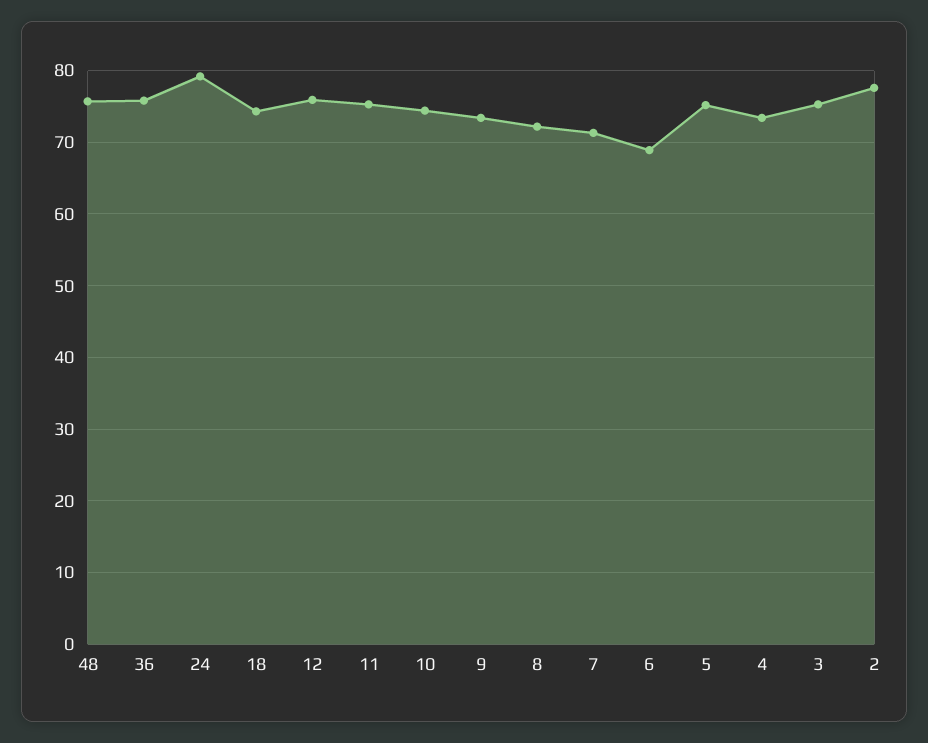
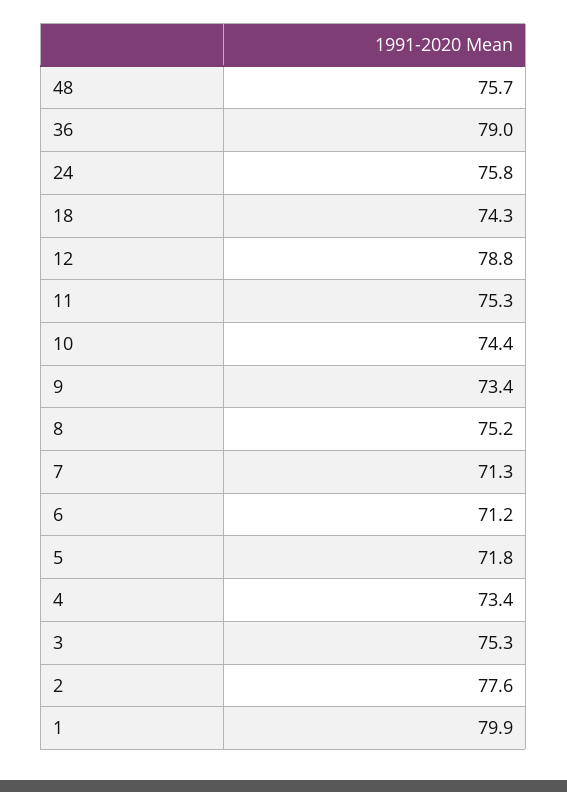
  {
    "48": 75.7,
-   "36": 76,
+   "36": 79,
-   "24": 79,
+   "24": 75.8,
    "18": 74.3,
-   "12": 76,
+   "12": 78.8,
    "11": 75.3,
    "10": 74.4,
    "9": 73.4,
-   "8": 72,
+   "8": 75.2,
    "7": 71.3,
-   "6": 69,
+   "6": 71.2,
-   "5": 75,
+   "5": 71.8,
    "4": 73.4,
    "3": 75.3,
-   "2": 77.6
+   "2": 77.6,
+   "1": 79.9
  }

